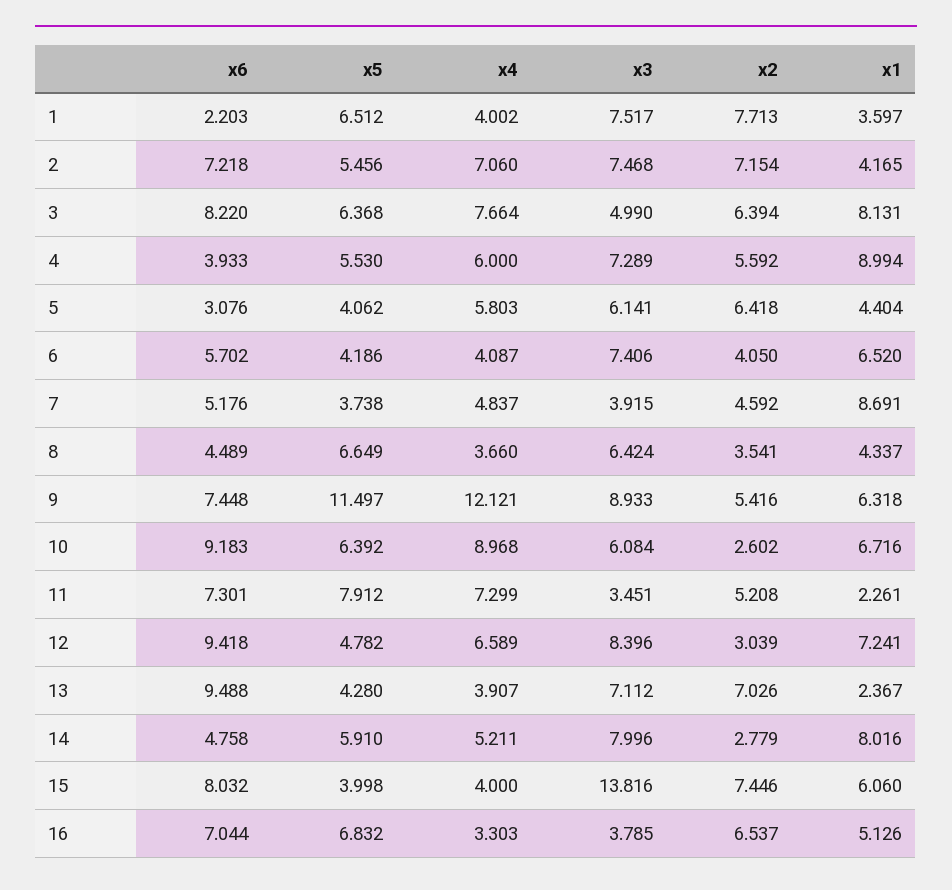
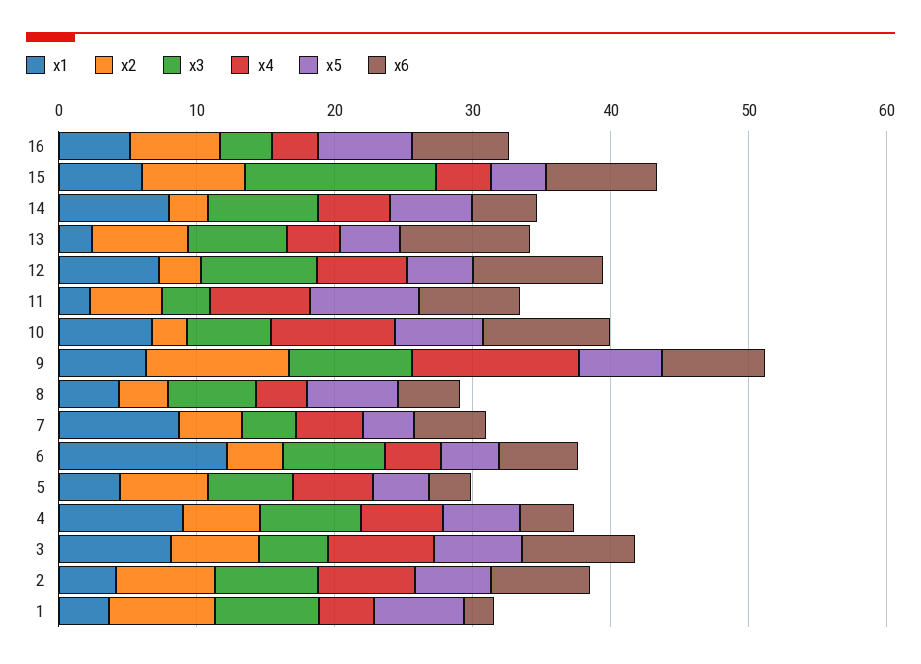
  {
    "x6": {
      "1": 2.203,
      "2": 7.218,
      "3": 8.22,
      "4": 3.933,
      "5": 3.076,
      "6": 5.702,
      "7": 5.176,
      "8": 4.489,
      "9": 7.448,
      "10": 9.183,
      "11": 7.301,
      "12": 9.418,
      "13": 9.488,
      "14": 4.758,
      "15": 8.032,
      "16": 7.044
    },
    "x5": {
      "1": 6.512,
      "2": 5.456,
      "3": 6.368,
      "4": 5.53,
      "5": 4.062,
      "6": 4.186,
      "7": 3.738,
      "8": 6.649,
-     "9": 11.497,
+     "9": 6,
      "10": 6.392,
      "11": 7.912,
      "12": 4.782,
      "13": 4.28,
      "14": 5.91,
      "15": 3.998,
      "16": 6.832
    },
    "x4": {
      "1": 4.002,
      "2": 7.06,
      "3": 7.664,
      "4": 6,
      "5": 5.803,
      "6": 4.087,
      "7": 4.837,
      "8": 3.66,
      "9": 12.121,
      "10": 8.968,
      "11": 7.299,
      "12": 6.589,
      "13": 3.907,
      "14": 5.211,
      "15": 4,
      "16": 3.303
    },
    "x3": {
      "1": 7.517,
      "2": 7.468,
      "3": 4.99,
      "4": 7.289,
      "5": 6.141,
      "6": 7.406,
      "7": 3.915,
      "8": 6.424,
      "9": 8.933,
      "10": 6.084,
      "11": 3.451,
      "12": 8.396,
      "13": 7.112,
      "14": 7.996,
      "15": 13.816,
      "16": 3.785
    },
    "x2": {
      "1": 7.713,
      "2": 7.154,
      "3": 6.394,
      "4": 5.592,
      "5": 6.418,
      "6": 4.05,
      "7": 4.592,
      "8": 3.541,
-     "9": 5.416,
+     "9": 10,
      "10": 2.602,
      "11": 5.208,
      "12": 3.039,
      "13": 7.026,
      "14": 2.779,
      "15": 7.446,
      "16": 6.537
    },
    "x1": {
      "1": 3.597,
      "2": 4.165,
      "3": 8.131,
      "4": 8.994,
      "5": 4.404,
-     "6": 6.52,
+     "6": 12,
      "7": 8.691,
      "8": 4.337,
      "9": 6.318,
      "10": 6.716,
      "11": 2.261,
      "12": 7.241,
      "13": 2.367,
      "14": 8.016,
      "15": 6.06,
      "16": 5.126
    }
  }

